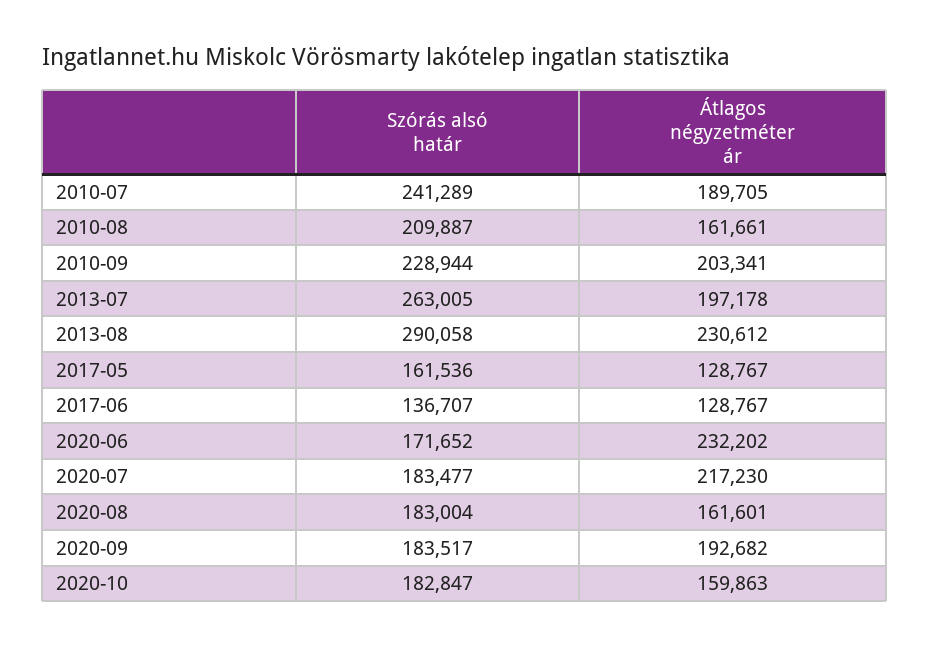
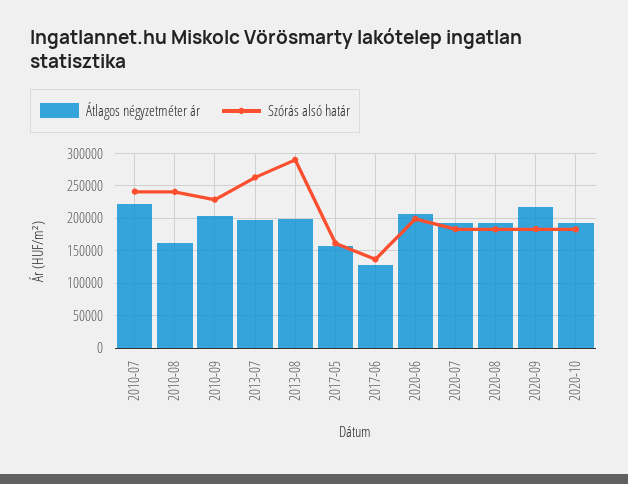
  {
    "Szórás alsó határ": {
      "2010-07": 241289,
-     "2010-08": 209887,
+     "2010-08": 240000,
      "2010-09": 228944,
      "2013-07": 263005,
      "2013-08": 290058,
      "2017-05": 161536,
      "2017-06": 136707,
-     "2020-06": 171652,
+     "2020-06": 200000,
      "2020-07": 183477,
      "2020-08": 183004,
      "2020-09": 183517,
      "2020-10": 182847
    },
    "Átlagos négyzetméter ár": {
-     "2010-07": 189705,
+     "2010-07": 220000,
      "2010-08": 161661,
      "2010-09": 203341,
      "2013-07": 197178,
-     "2013-08": 230612,
+     "2013-08": 200000,
-     "2017-05": 128767,
+     "2017-05": 160000,
      "2017-06": 128767,
-     "2020-06": 232202,
+     "2020-06": 210000,
-     "2020-07": 217230,
+     "2020-07": 190000,
-     "2020-08": 161601,
+     "2020-08": 190000,
-     "2020-09": 192682,
+     "2020-09": 220000,
-     "2020-10": 159863
+     "2020-10": 190000
    }
  }

